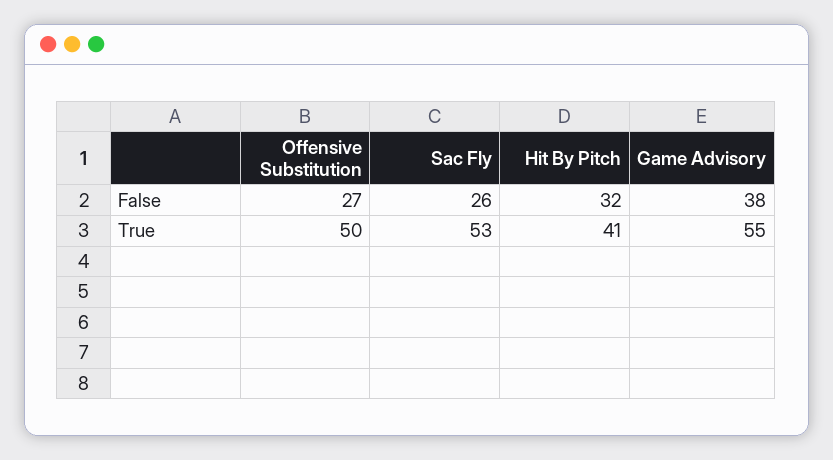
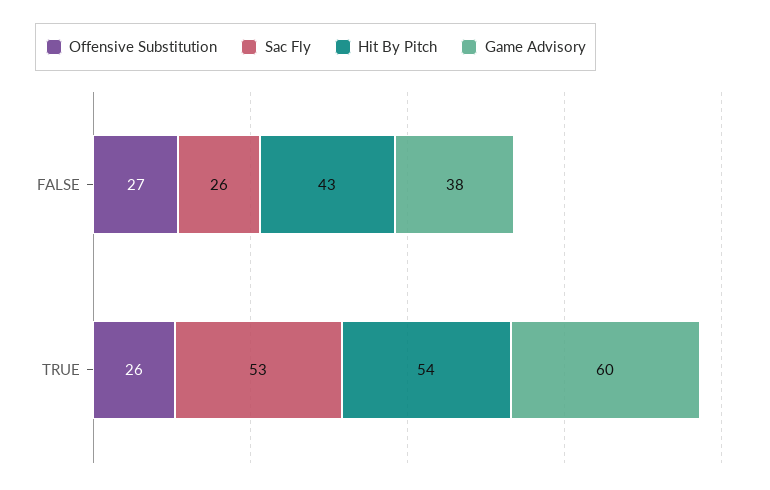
  {
    "Offensive Substitution": {
      "False": 27,
-     "True": 50
+     "True": 26
    },
    "Sac Fly": {
      "False": 26,
      "True": 53
    },
    "Hit By Pitch": {
-     "False": 32,
+     "False": 43,
-     "True": 41
+     "True": 54
    },
    "Game Advisory": {
      "False": 38,
-     "True": 55
+     "True": 60
    }
  }

